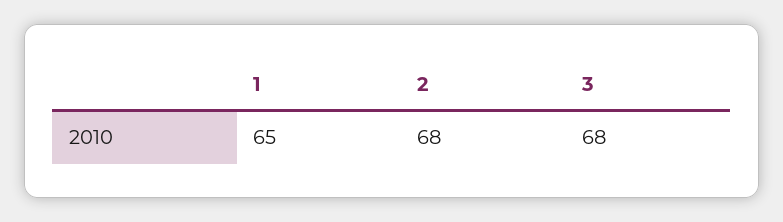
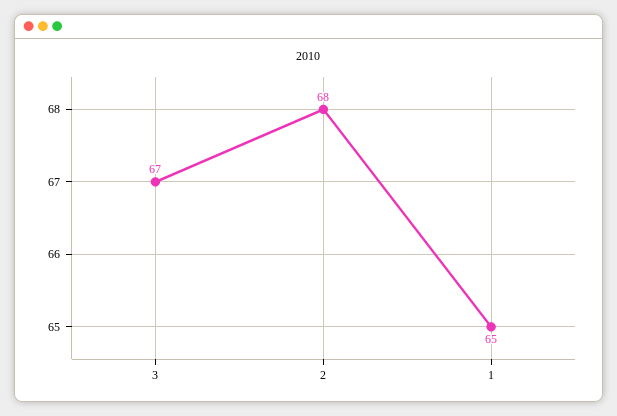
  {
    "1": 65,
    "2": 68,
-   "3": 68
+   "3": 67
  }

